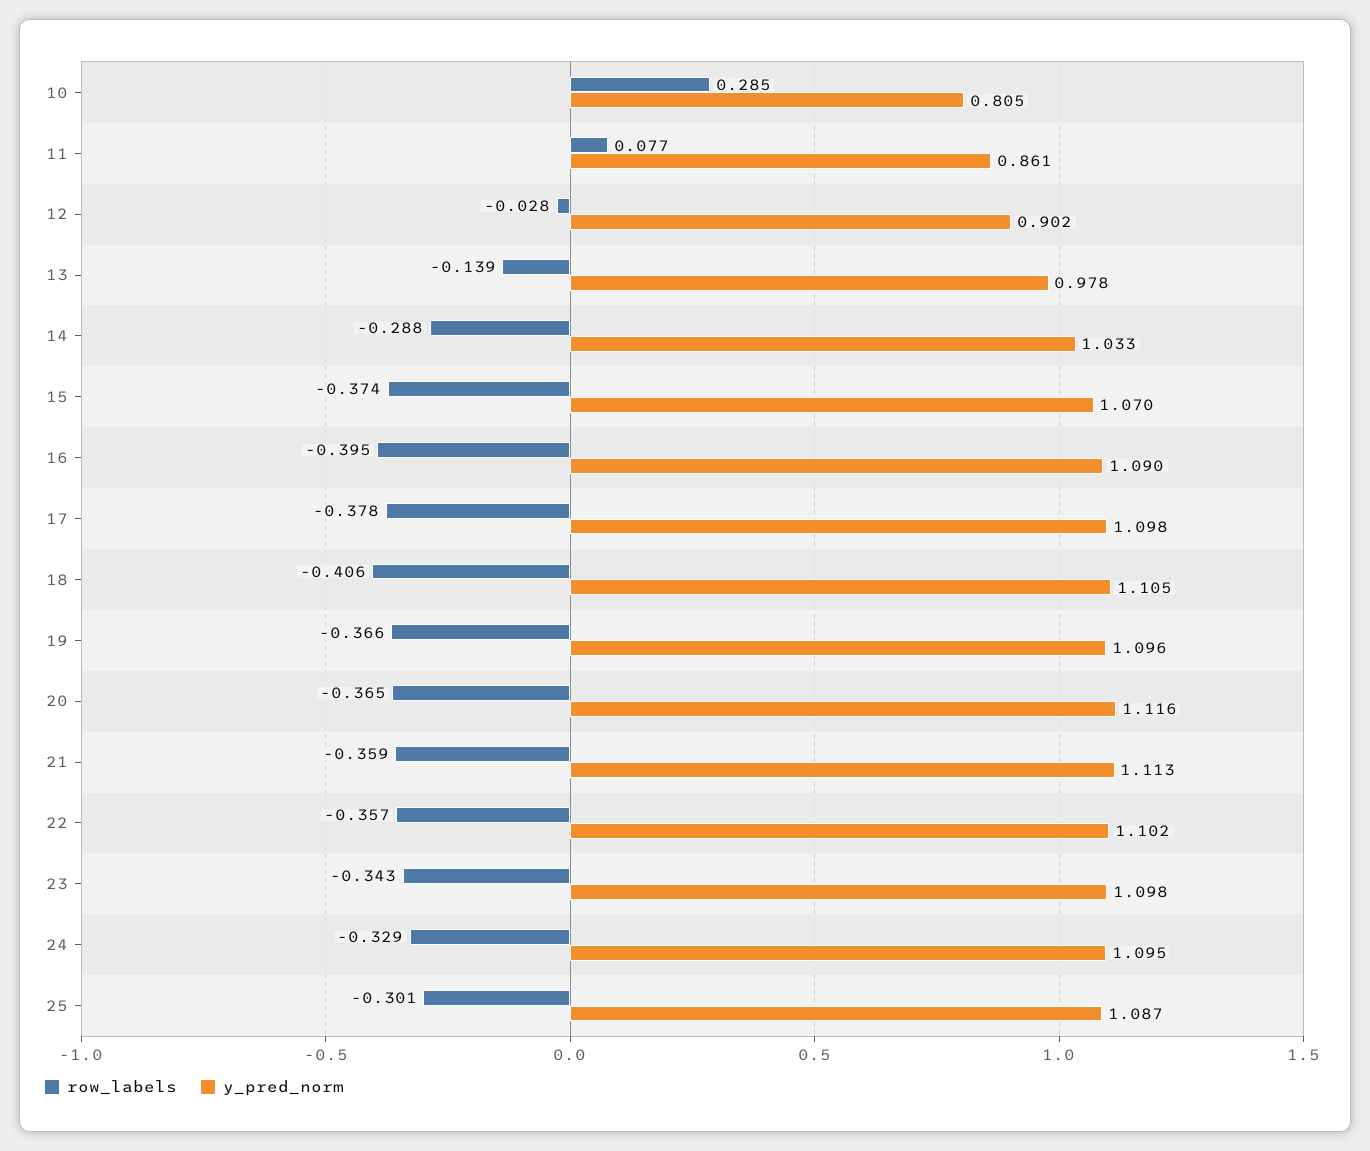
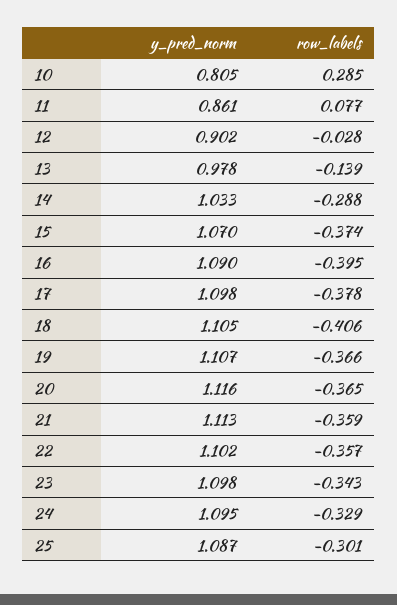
  {
    "row_labels": {
      "10": 0.285,
      "11": 0.077,
      "12": -0.028,
      "13": -0.139,
      "14": -0.288,
      "15": -0.374,
      "16": -0.395,
      "17": -0.378,
      "18": -0.406,
      "19": -0.366,
      "20": -0.365,
      "21": -0.359,
      "22": -0.357,
      "23": -0.343,
      "24": -0.329,
      "25": -0.301
    },
    "y_pred_norm": {
      "10": 0.805,
      "11": 0.861,
      "12": 0.902,
      "13": 0.978,
      "14": 1.033,
      "15": 1.07,
      "16": 1.09,
      "17": 1.098,
      "18": 1.105,
-     "19": 1.096,
+     "19": 1.107,
      "20": 1.116,
      "21": 1.113,
      "22": 1.102,
      "23": 1.098,
      "24": 1.095,
      "25": 1.087
    }
  }

